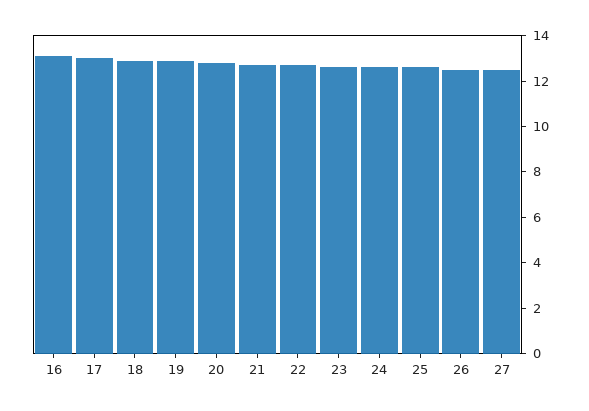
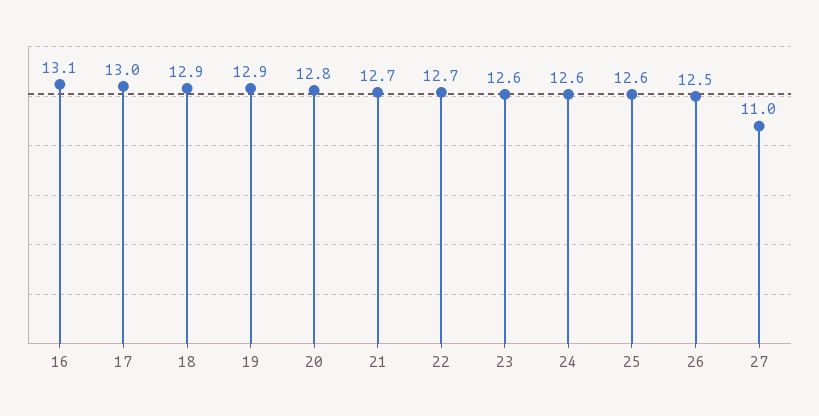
  {
    "16": 13.1,
    "17": 13,
    "18": 12.9,
    "19": 12.9,
    "20": 12.8,
    "21": 12.7,
    "22": 12.7,
    "23": 12.6,
    "24": 12.6,
    "25": 12.6,
    "26": 12.5,
-   "27": 12.5
+   "27": 11
  }

